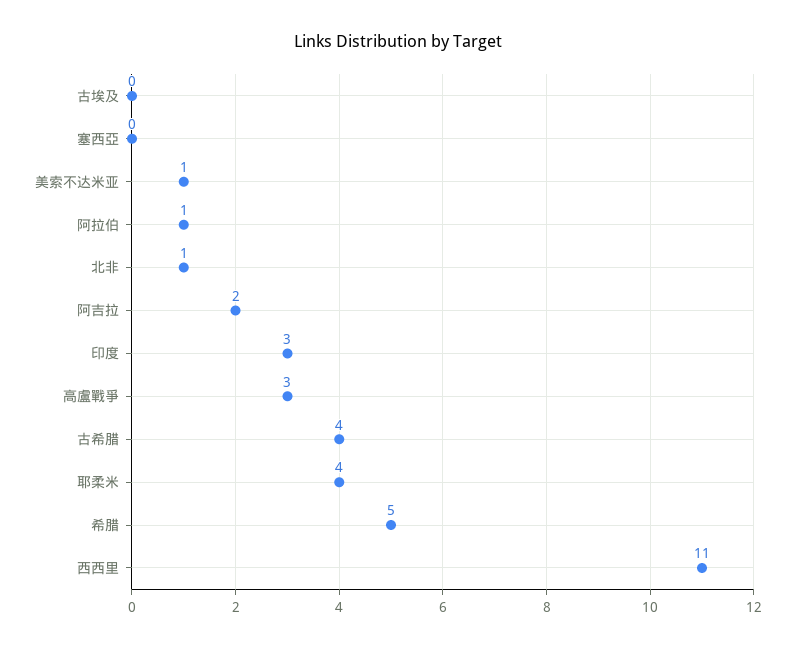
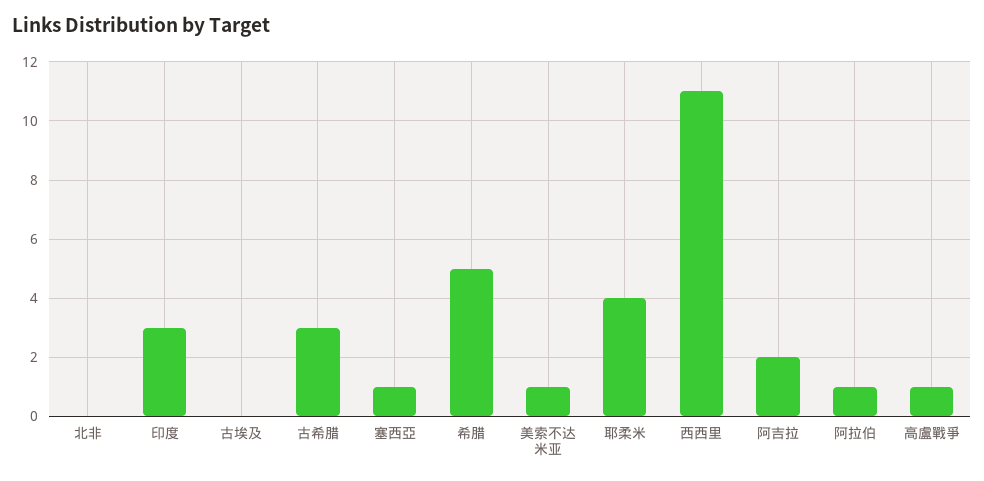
  {
    "古埃及": 0,
-   "塞西亞": 0,
+   "塞西亞": 1,
    "美索不达米亚": 1,
    "阿拉伯": 1,
-   "北非": 1,
+   "北非": 0,
    "阿吉拉": 2,
    "印度": 3,
-   "高盧戰爭": 3,
+   "高盧戰爭": 1,
-   "古希腊": 4,
+   "古希腊": 3,
    "耶柔米": 4,
    "希腊": 5,
    "西西里": 11
  }

